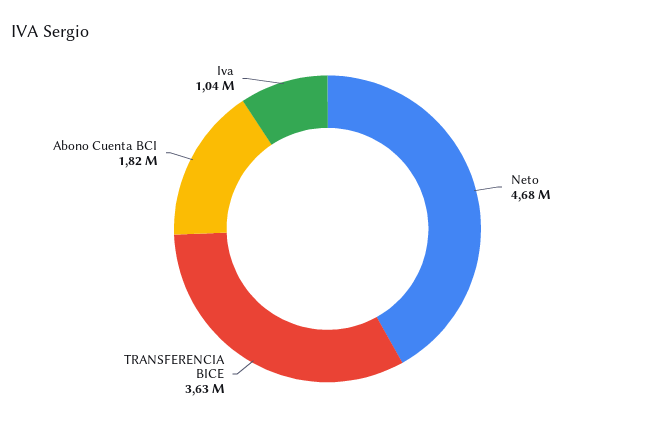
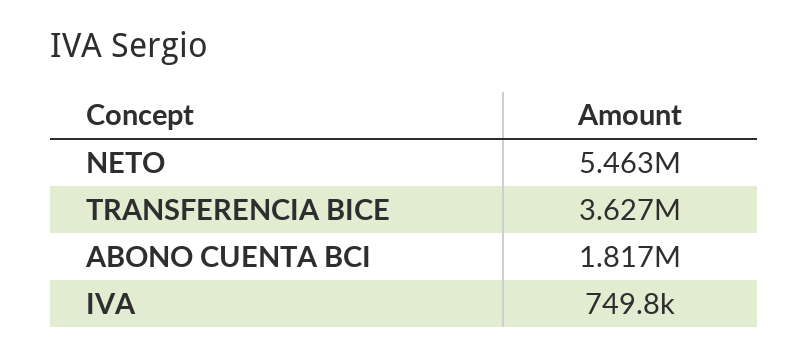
  {
-   "Neto": 4680000,
+   "Neto": 5463000,
    "TRANSFERENCIA BICE": 3627000,
    "Abono Cuenta BCI": 1817000,
-   "Iva": 1040000
+   "Iva": 749800
  }

